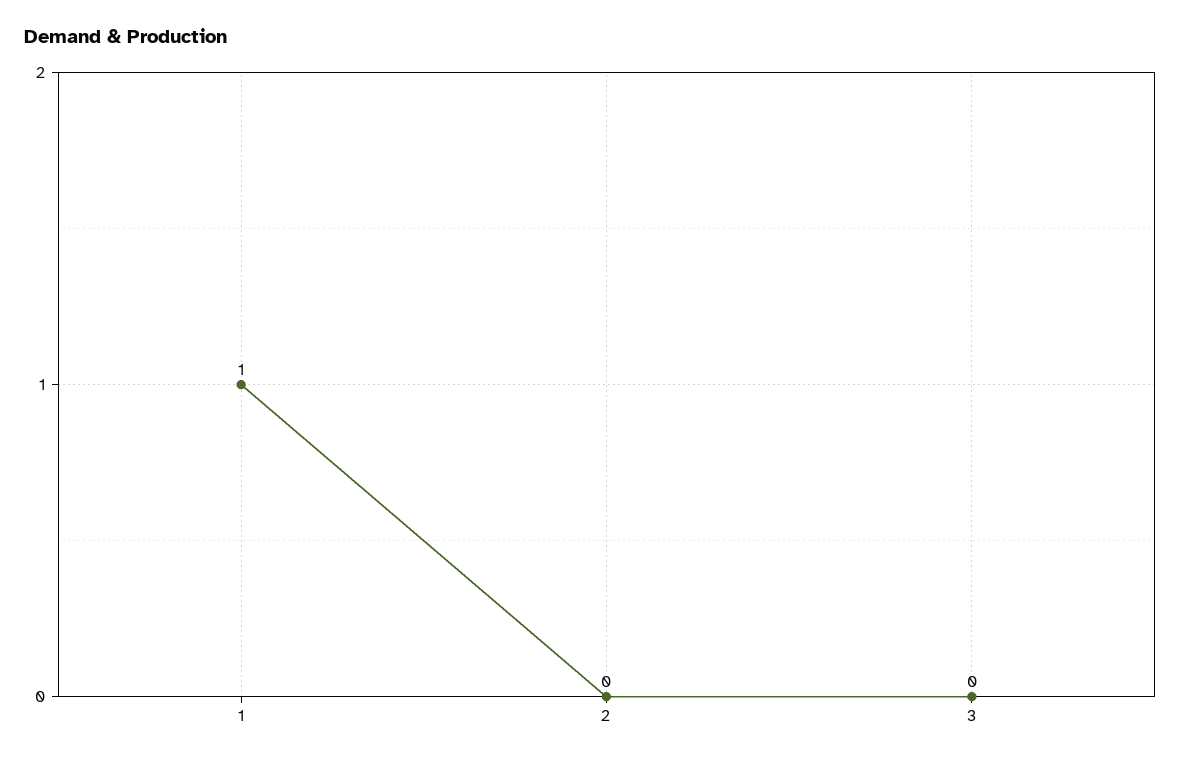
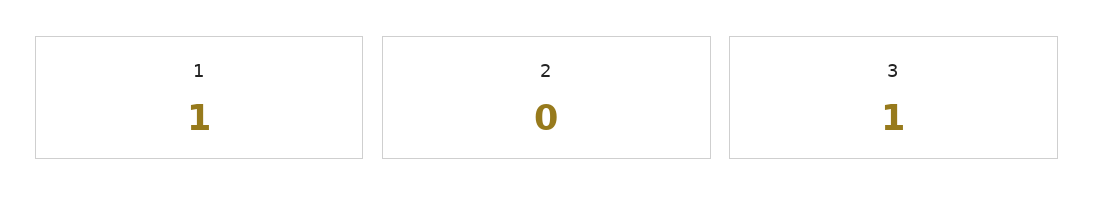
  {
    "1": 1,
    "2": 0,
-   "3": 0
+   "3": 1
  }

